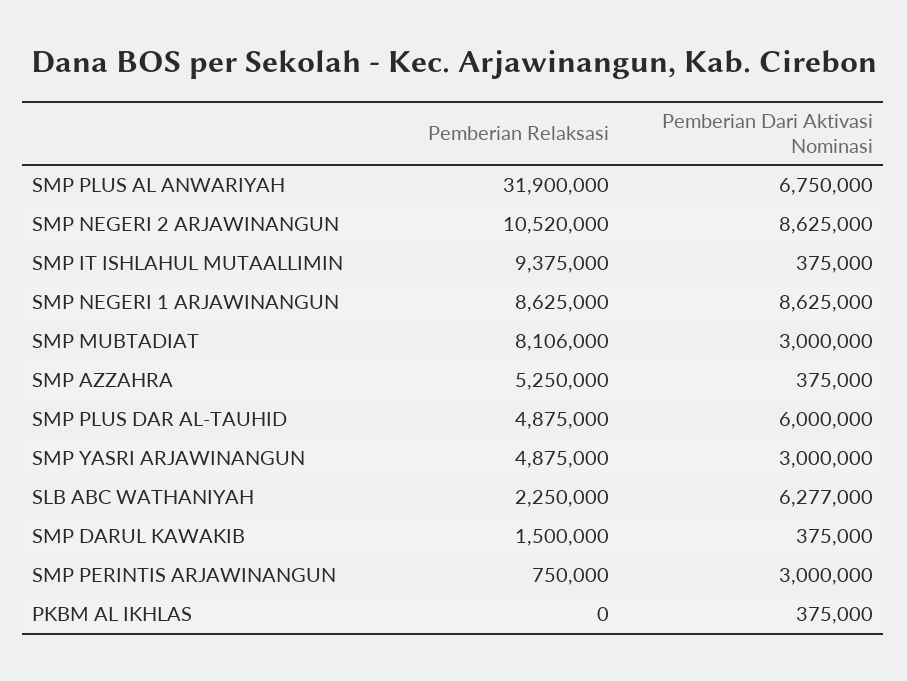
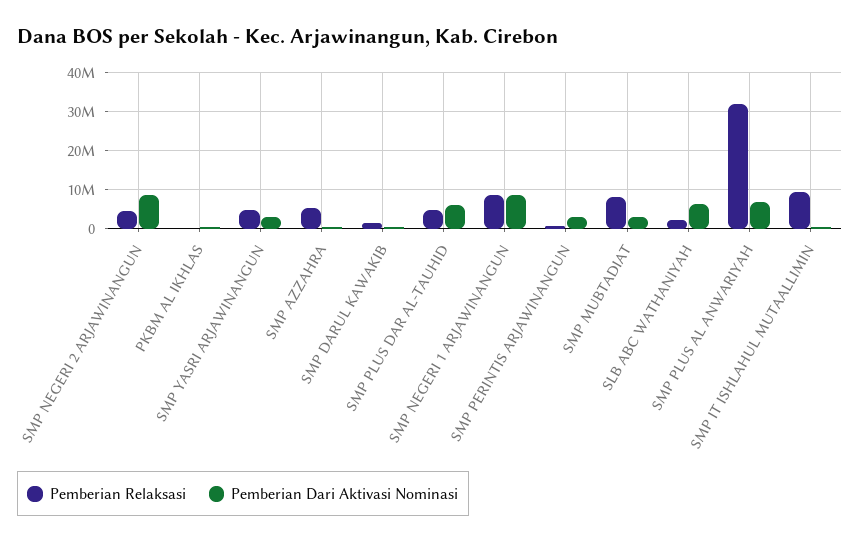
  {
    "Pemberian Relaksasi": {
      "SMP PLUS AL ANWARIYAH": 31900000,
-     "SMP NEGERI 2 ARJAWINANGUN": 10520000,
+     "SMP NEGERI 2 ARJAWINANGUN": 4000000,
      "SMP IT ISHLAHUL MUTAALLIMIN": 9375000,
      "SMP NEGERI 1 ARJAWINANGUN": 8625000,
      "SMP MUBTADIAT": 8106000,
      "SMP AZZAHRA": 5250000,
      "SMP PLUS DAR AL-TAUHID": 4875000,
      "SMP YASRI ARJAWINANGUN": 4875000,
      "SLB ABC WATHANIYAH": 2250000,
      "SMP DARUL KAWAKIB": 1500000,
      "SMP PERINTIS ARJAWINANGUN": 750000,
      "PKBM AL IKHLAS": 0
    },
    "Pemberian Dari Aktivasi Nominasi": {
      "SMP PLUS AL ANWARIYAH": 6750000,
      "SMP NEGERI 2 ARJAWINANGUN": 8625000,
      "SMP IT ISHLAHUL MUTAALLIMIN": 375000,
      "SMP NEGERI 1 ARJAWINANGUN": 8625000,
      "SMP MUBTADIAT": 3000000,
      "SMP AZZAHRA": 375000,
      "SMP PLUS DAR AL-TAUHID": 6000000,
      "SMP YASRI ARJAWINANGUN": 3000000,
      "SLB ABC WATHANIYAH": 6277000,
      "SMP DARUL KAWAKIB": 375000,
      "SMP PERINTIS ARJAWINANGUN": 3000000,
      "PKBM AL IKHLAS": 375000
    }
  }

